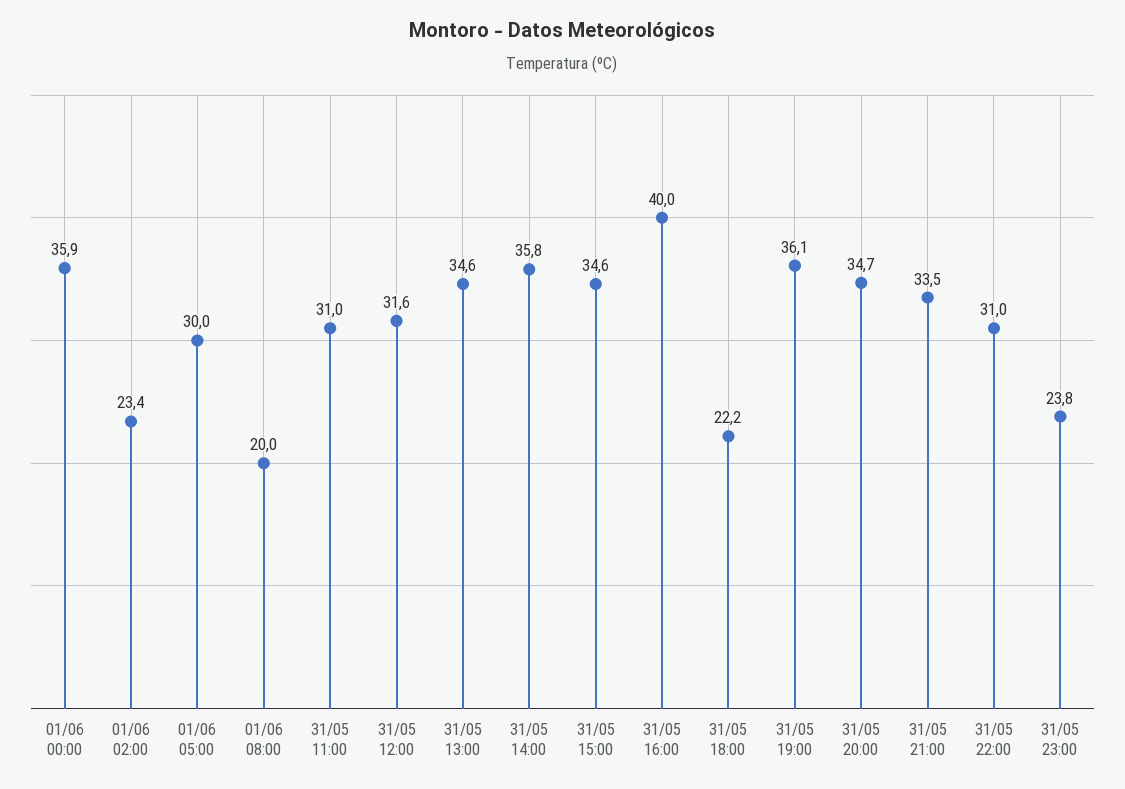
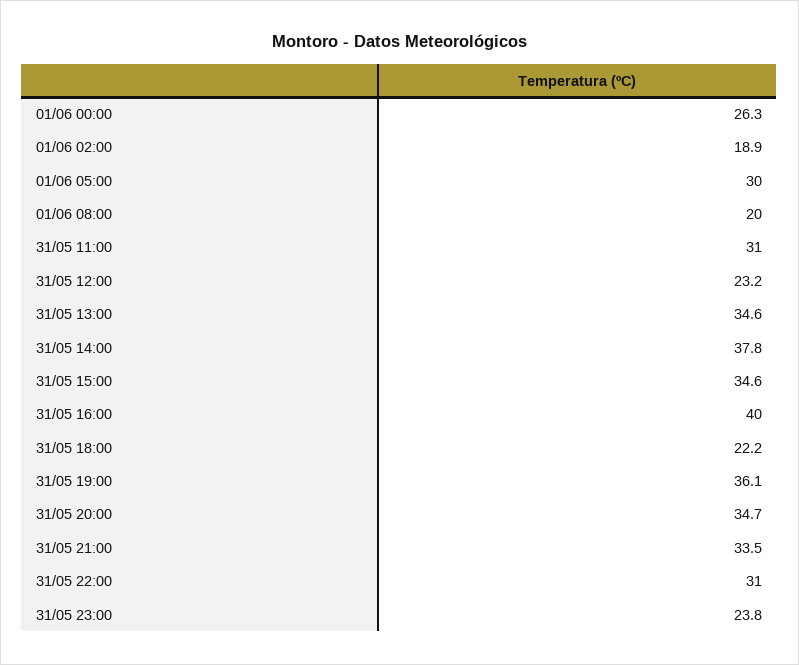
  {
-   "01/06 00:00": 35.9,
+   "01/06 00:00": 26.3,
-   "01/06 02:00": 23.4,
+   "01/06 02:00": 18.9,
    "01/06 05:00": 30,
    "01/06 08:00": 20,
    "31/05 11:00": 31,
-   "31/05 12:00": 31.6,
+   "31/05 12:00": 23.2,
    "31/05 13:00": 34.6,
-   "31/05 14:00": 35.8,
+   "31/05 14:00": 37.8,
    "31/05 15:00": 34.6,
    "31/05 16:00": 40,
    "31/05 18:00": 22.2,
    "31/05 19:00": 36.1,
    "31/05 20:00": 34.7,
    "31/05 21:00": 33.5,
    "31/05 22:00": 31,
    "31/05 23:00": 23.8
  }

